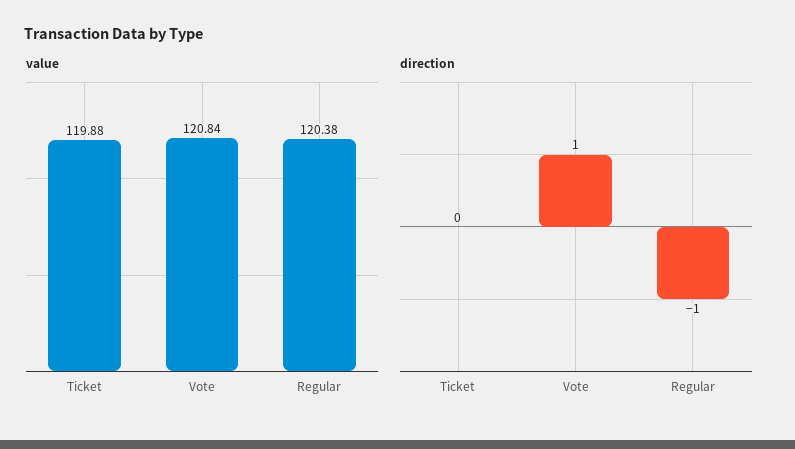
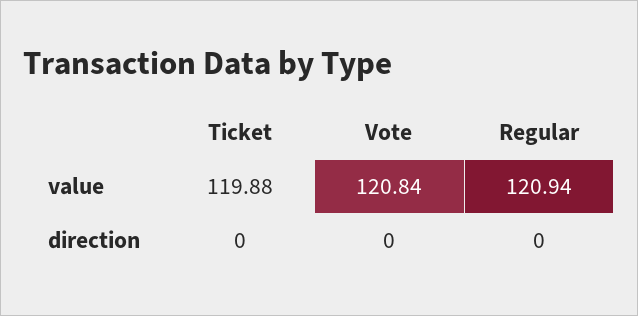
  {
    "value": {
      "Ticket": 119.88,
      "Vote": 120.84,
-     "Regular": 120.38
+     "Regular": 120.94
    },
    "direction": {
      "Ticket": 0,
-     "Vote": 1,
+     "Vote": 0,
-     "Regular": -1
+     "Regular": 0
    }
  }

